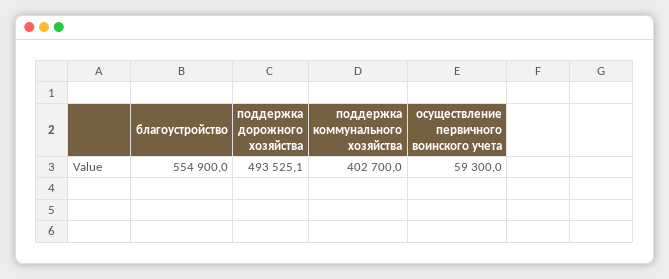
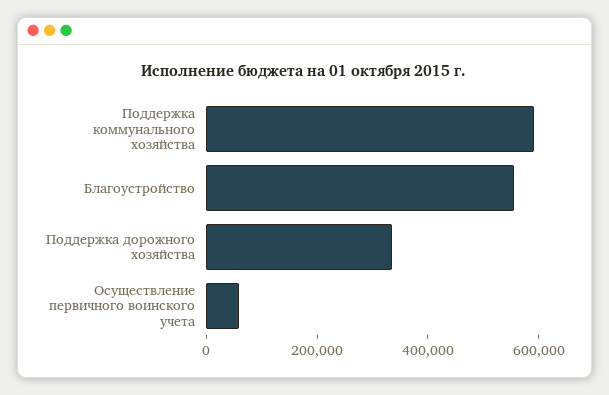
  {
    "благоустройство": 554900,
-   "поддержка дорожного хозяйства": 493525.1,
+   "поддержка дорожного хозяйства": 350000,
-   "поддержка коммунального хозяйства": 402700,
+   "поддержка коммунального хозяйства": 600000,
    "осуществление первичного воинского учета": 59300
  }

